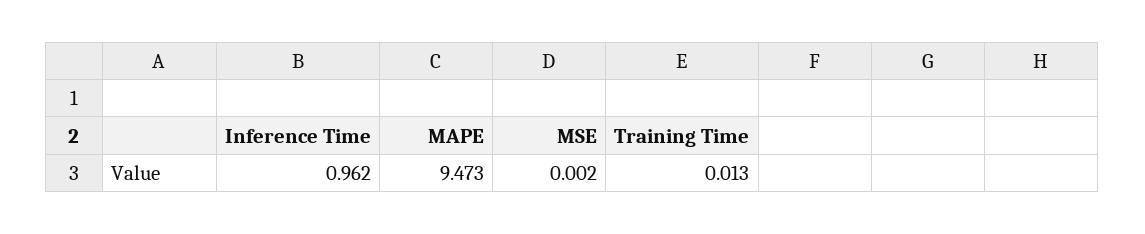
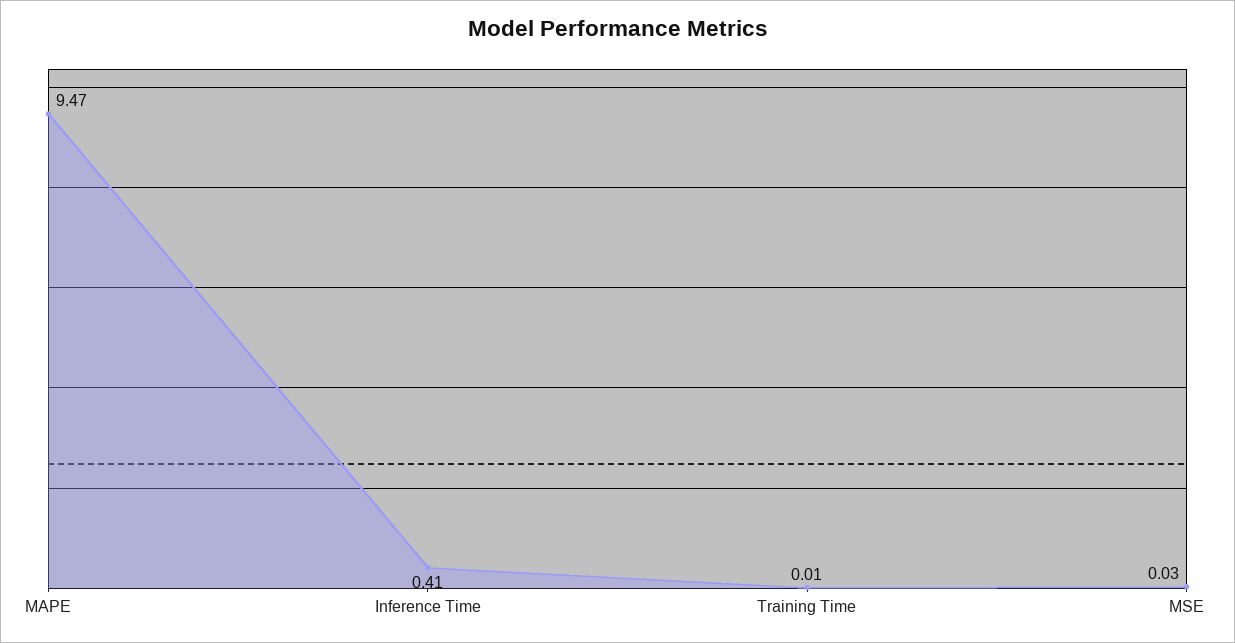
  {
-   "Inference Time": 0.962,
+   "Inference Time": 0.41,
    "MAPE": 9.473,
-   "MSE": 0.002,
+   "MSE": 0.03,
    "Training Time": 0.013
  }

